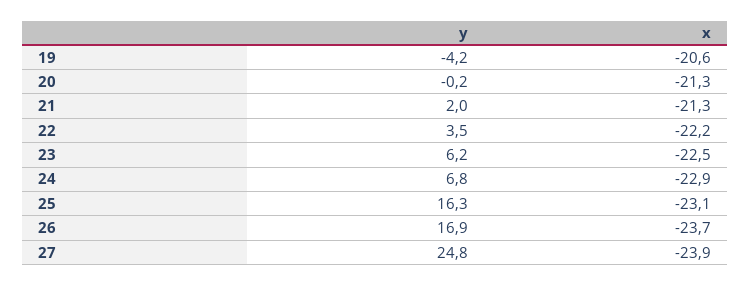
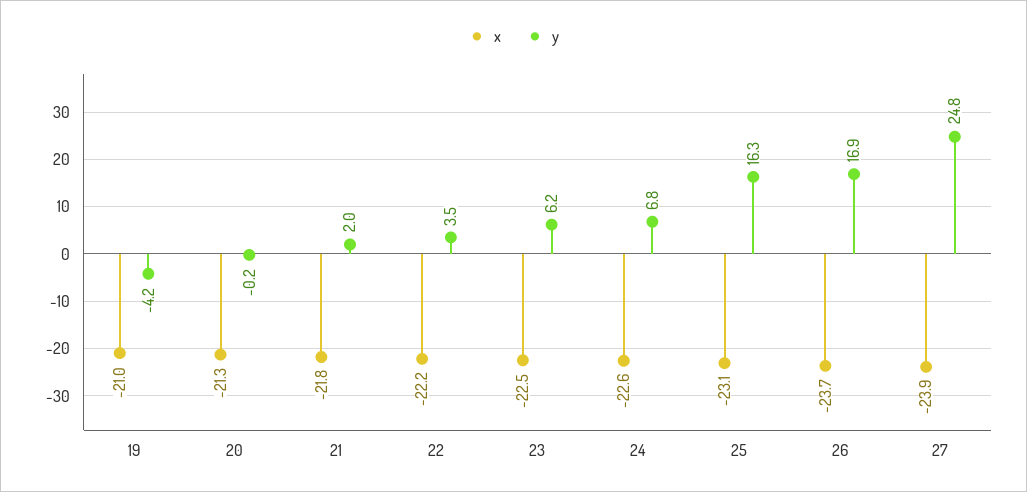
  {
    "y": {
      "19": -4.2,
      "20": -0.2,
      "21": 2,
      "22": 3.5,
      "23": 6.2,
      "24": 6.8,
      "25": 16.3,
      "26": 16.9,
      "27": 24.8
    },
    "x": {
-     "19": -20.6,
+     "19": -21,
      "20": -21.3,
-     "21": -21.3,
+     "21": -21.8,
      "22": -22.2,
      "23": -22.5,
-     "24": -22.9,
+     "24": -22.6,
      "25": -23.1,
      "26": -23.7,
      "27": -23.9
    }
  }

